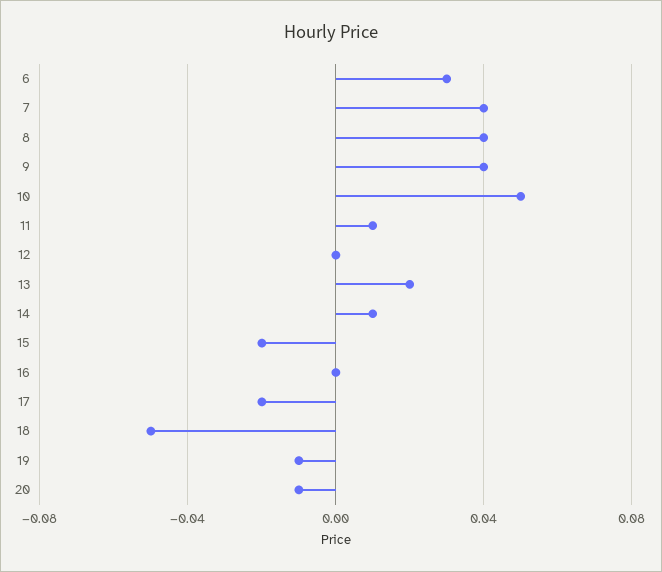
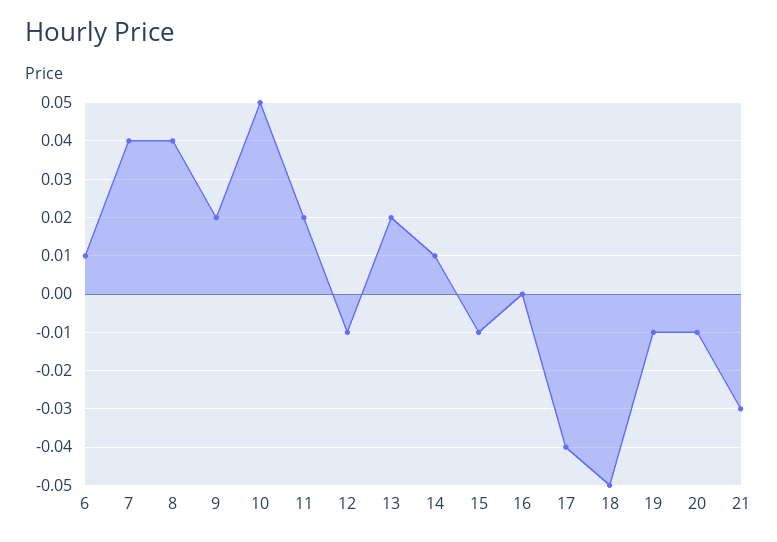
  {
-   "6": 0.03,
+   "6": 0.01,
    "7": 0.04,
    "8": 0.04,
-   "9": 0.04,
+   "9": 0.02,
    "10": 0.05,
-   "11": 0.01,
+   "11": 0.02,
-   "12": 0,
+   "12": -0.01,
    "13": 0.02,
    "14": 0.01,
-   "15": -0.02,
+   "15": -0.01,
    "16": 0,
-   "17": -0.02,
+   "17": -0.04,
    "18": -0.05,
    "19": -0.01,
-   "20": -0.01
+   "20": -0.01,
+   "21": -0.03
  }

